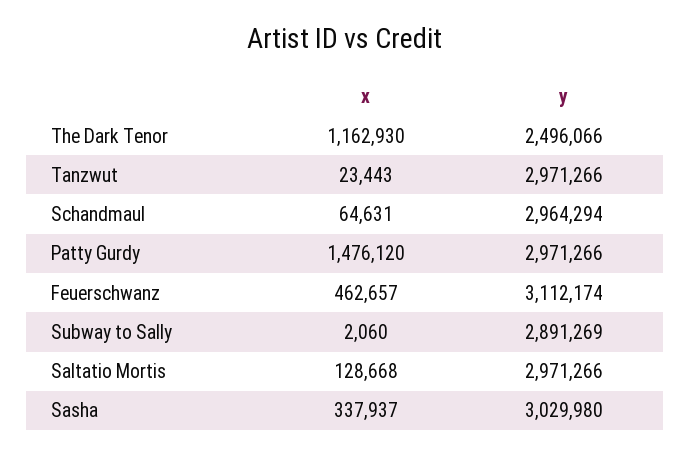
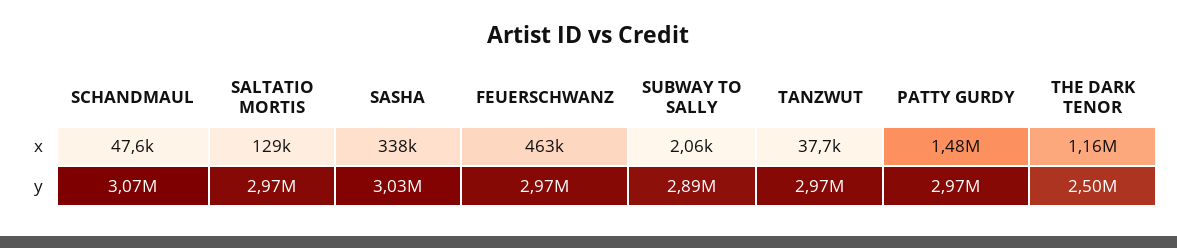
  {
    "x": {
      "The Dark Tenor": 1162930,
-     "Tanzwut": 23443,
+     "Tanzwut": 37700,
-     "Schandmaul": 64631,
+     "Schandmaul": 47600,
      "Patty Gurdy": 1476120,
      "Feuerschwanz": 462657,
      "Subway to Sally": 2060,
      "Saltatio Mortis": 128668,
      "Sasha": 337937
    },
    "y": {
      "The Dark Tenor": 2496066,
      "Tanzwut": 2971266,
-     "Schandmaul": 2964294,
+     "Schandmaul": 3070000,
      "Patty Gurdy": 2971266,
-     "Feuerschwanz": 3112174,
+     "Feuerschwanz": 2970000,
      "Subway to Sally": 2891269,
      "Saltatio Mortis": 2971266,
      "Sasha": 3029980
    }
  }

